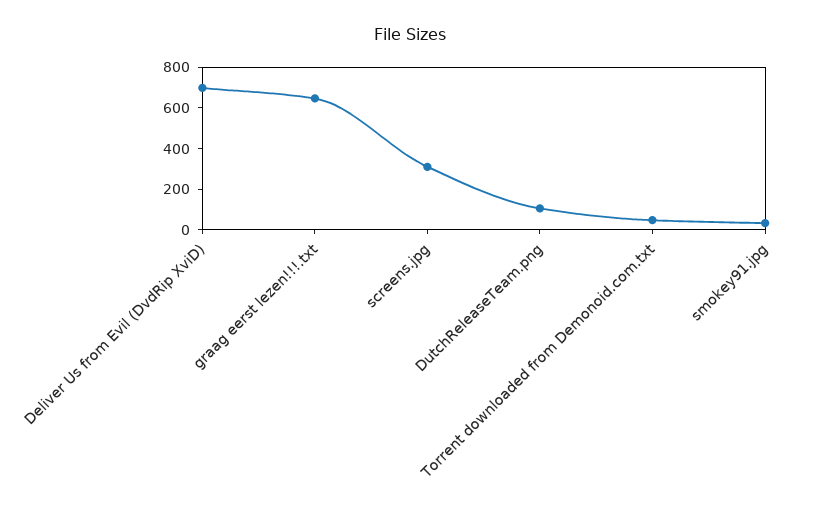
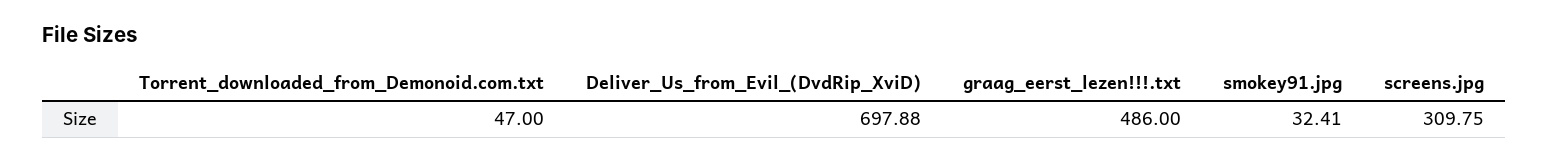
  {
    "Deliver Us from Evil (DvdRip XviD)": 697.88,
-   "graag eerst lezen!!!.txt": 650,
+   "graag eerst lezen!!!.txt": 486,
    "screens.jpg": 309.75,
-   "DutchReleaseTeam.png": 100,
    "Torrent downloaded from Demonoid.com.txt": 47,
    "smokey91.jpg": 32.41
  }

